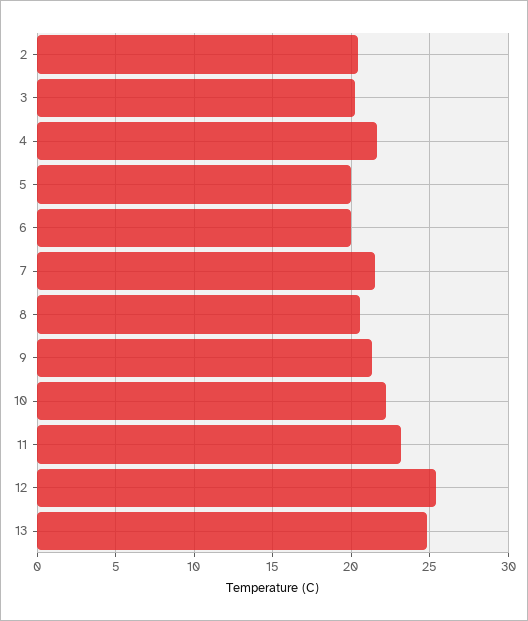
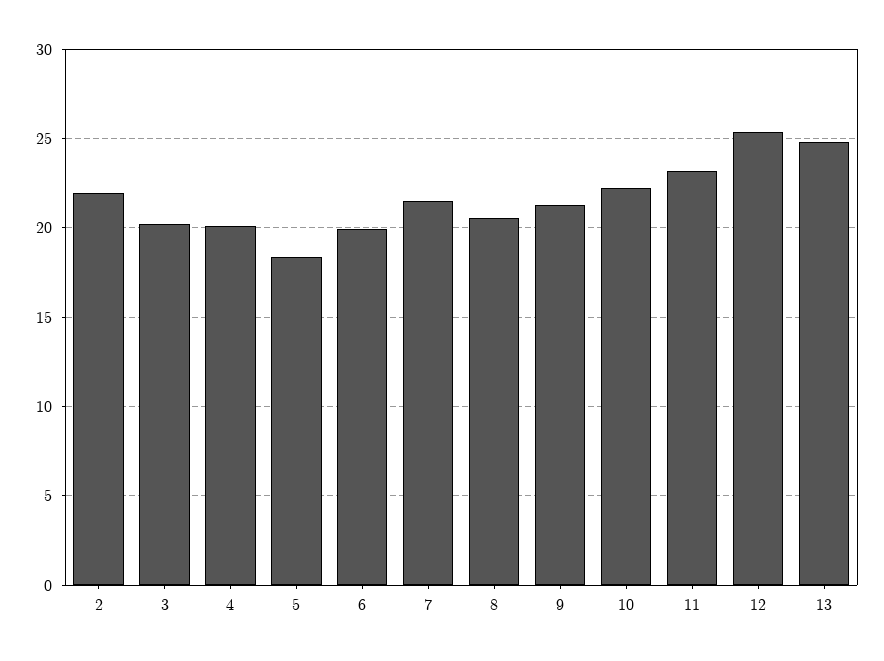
  {
-   "2": 20.5,
+   "2": 22,
    "3": 20,
-   "4": 21.5,
+   "4": 20,
-   "5": 20,
+   "5": 18.5,
    "6": 20,
    "7": 21.5,
    "8": 20.5,
    "9": 21.5,
    "10": 22,
    "11": 23,
    "12": 25.5,
    "13": 25
  }

